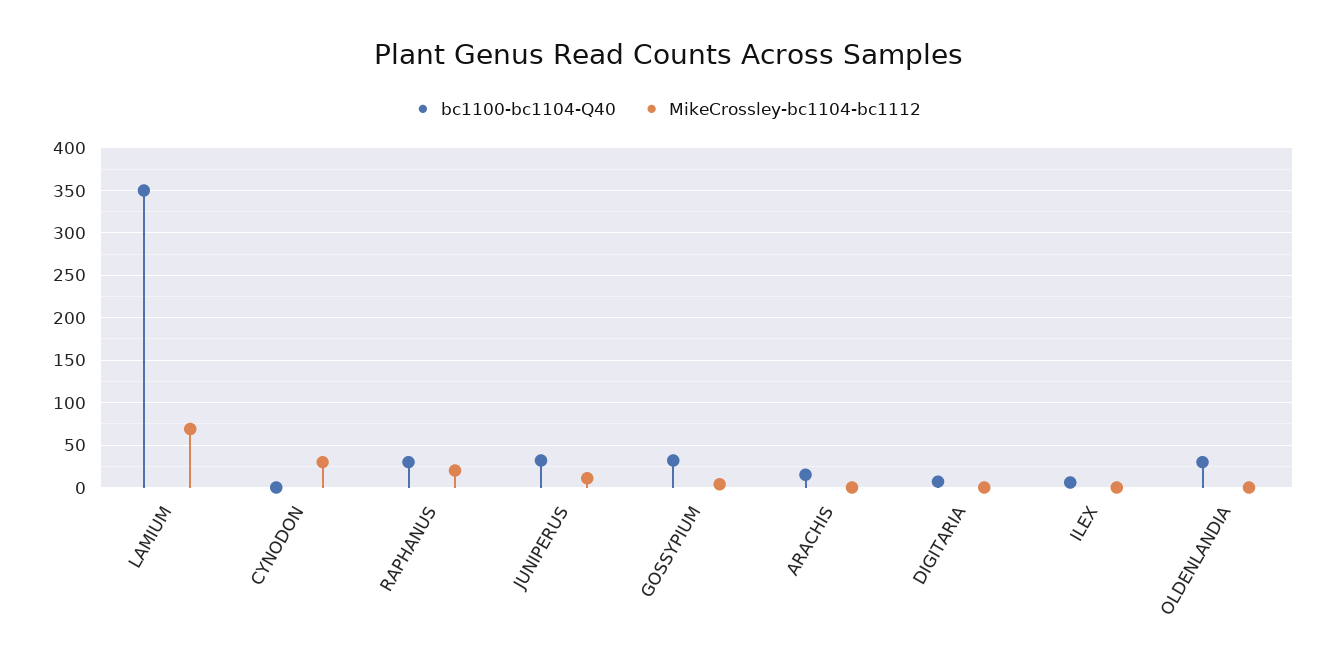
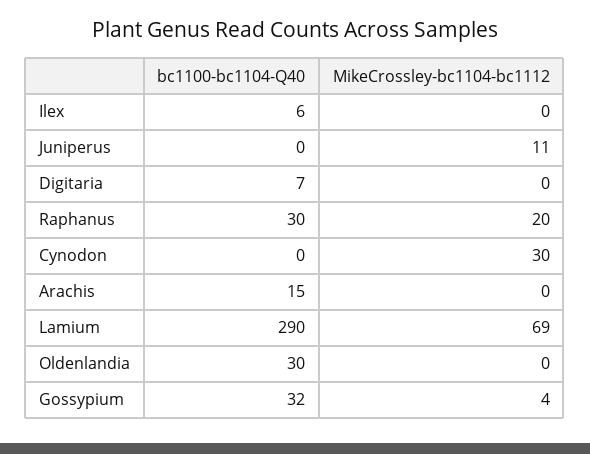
  {
    "bc1100-bc1104-Q40": {
-     "LAMIUM": 350,
+     "LAMIUM": 290,
      "CYNODON": 0,
      "RAPHANUS": 30,
-     "JUNIPERUS": 30,
+     "JUNIPERUS": 0,
      "GOSSYPIUM": 32,
      "ARACHIS": 15,
      "DIGITARIA": 7,
      "ILEX": 6,
      "OLDENLANDIA": 30
    },
    "MikeCrossley-bc1104-bc1112": {
      "LAMIUM": 69,
      "CYNODON": 30,
      "RAPHANUS": 20,
      "JUNIPERUS": 11,
      "GOSSYPIUM": 4,
      "ARACHIS": 0,
      "DIGITARIA": 0,
      "ILEX": 0,
      "OLDENLANDIA": 0
    }
  }

